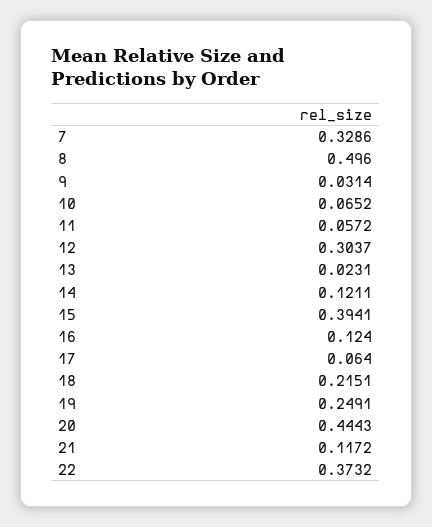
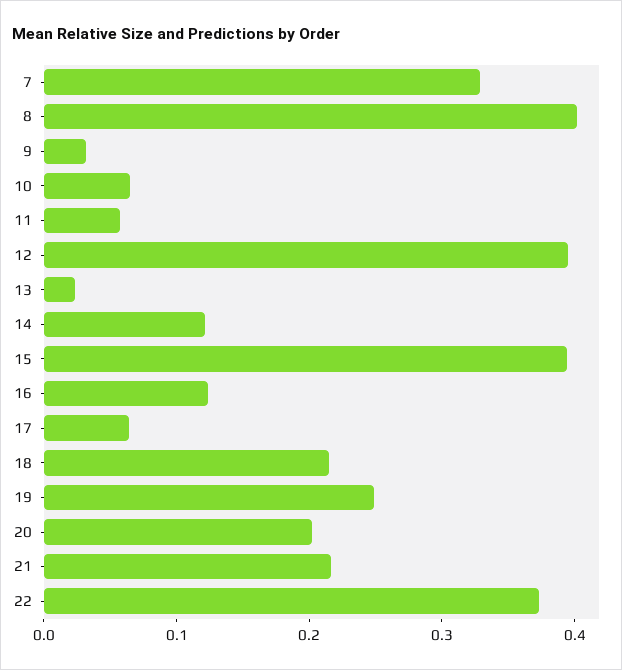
  {
    "7": 0.3286,
-   "8": 0.496,
+   "8": 0.4,
    "9": 0.0314,
    "10": 0.0652,
    "11": 0.0572,
-   "12": 0.3037,
+   "12": 0.4,
    "13": 0.0231,
    "14": 0.1211,
    "15": 0.3941,
    "16": 0.124,
    "17": 0.064,
    "18": 0.2151,
    "19": 0.2491,
-   "20": 0.4443,
+   "20": 0.2,
-   "21": 0.1172,
+   "21": 0.22,
    "22": 0.3732
  }

